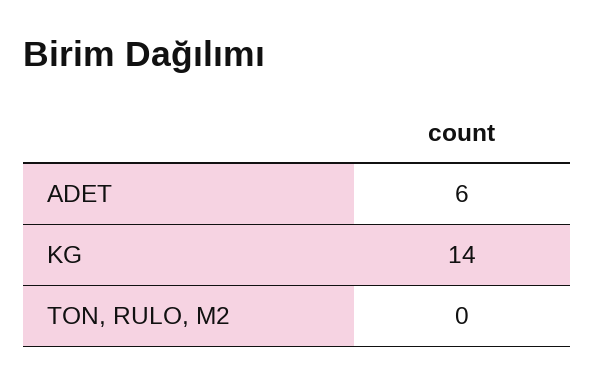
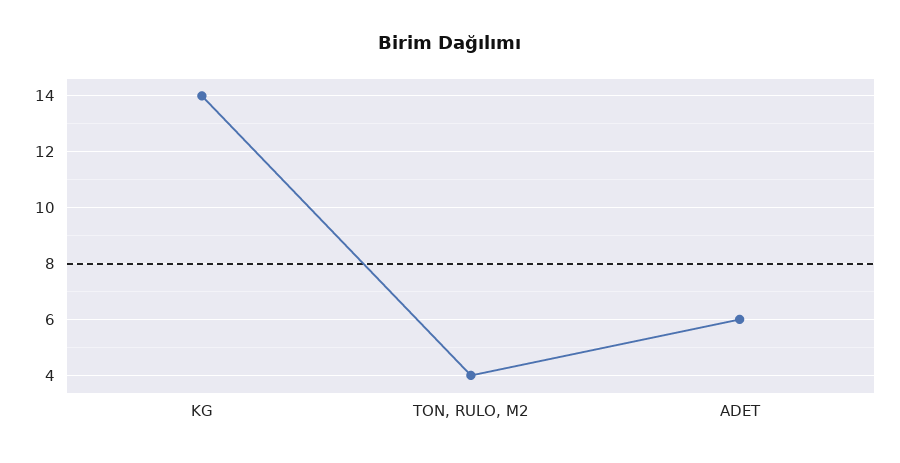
  {
    "ADET": 6,
    "KG": 14,
-   "TON, RULO, M2": 0
+   "TON, RULO, M2": 4
  }

